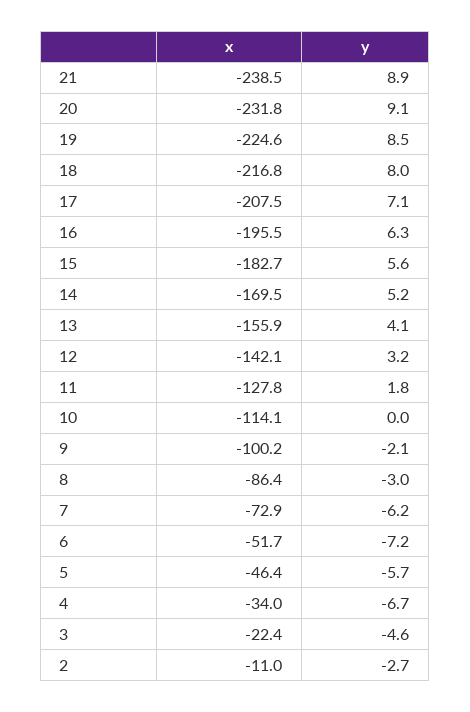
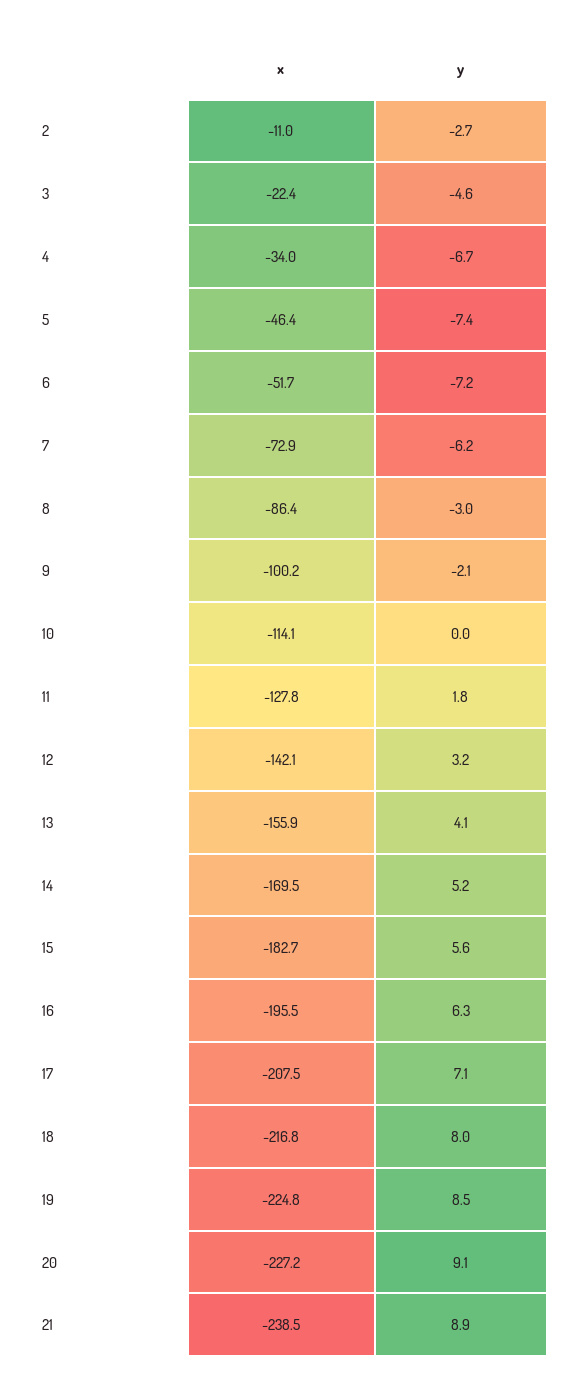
  {
    "x": {
      "21": -238.5,
-     "20": -231.8,
+     "20": -227.2,
-     "19": -224.6,
+     "19": -224.8,
      "18": -216.8,
      "17": -207.5,
      "16": -195.5,
      "15": -182.7,
      "14": -169.5,
      "13": -155.9,
      "12": -142.1,
      "11": -127.8,
      "10": -114.1,
      "9": -100.2,
      "8": -86.4,
      "7": -72.9,
      "6": -51.7,
      "5": -46.4,
      "4": -34,
      "3": -22.4,
      "2": -11
    },
    "y": {
      "21": 8.9,
      "20": 9.1,
      "19": 8.5,
      "18": 8,
      "17": 7.1,
      "16": 6.3,
      "15": 5.6,
      "14": 5.2,
      "13": 4.1,
      "12": 3.2,
      "11": 1.8,
      "10": 0,
      "9": -2.1,
      "8": -3,
      "7": -6.2,
      "6": -7.2,
-     "5": -5.7,
+     "5": -7.4,
      "4": -6.7,
      "3": -4.6,
      "2": -2.7
    }
  }

